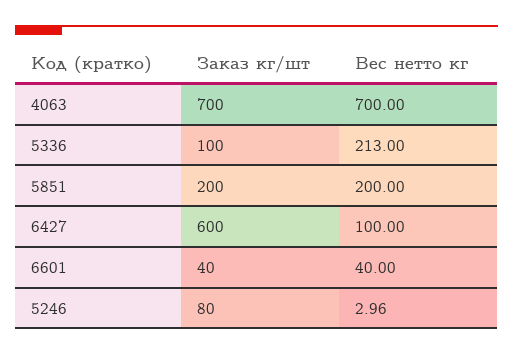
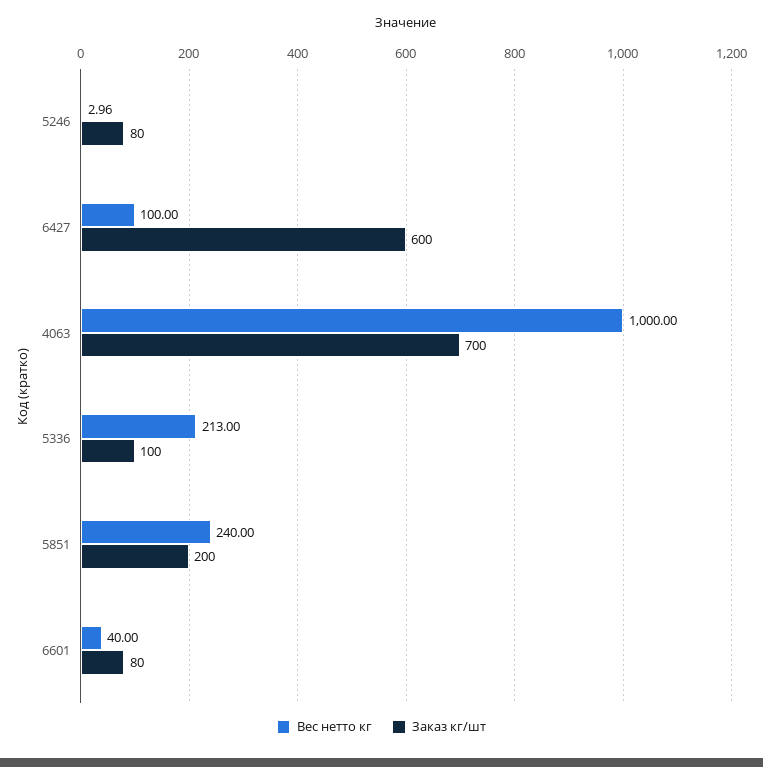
  {
    "Заказ кг/шт": {
      "4063": 700,
      "5336": 100,
      "5851": 200,
      "6427": 600,
-     "6601": 40,
+     "6601": 80,
      "5246": 80
    },
    "Вес нетто кг": {
-     "4063": 700,
+     "4063": 1000,
      "5336": 213,
-     "5851": 200,
+     "5851": 240,
      "6427": 100,
      "6601": 40,
      "5246": 2.96
    }
  }

